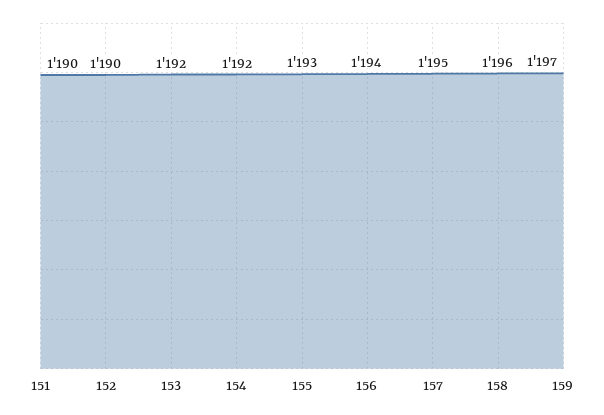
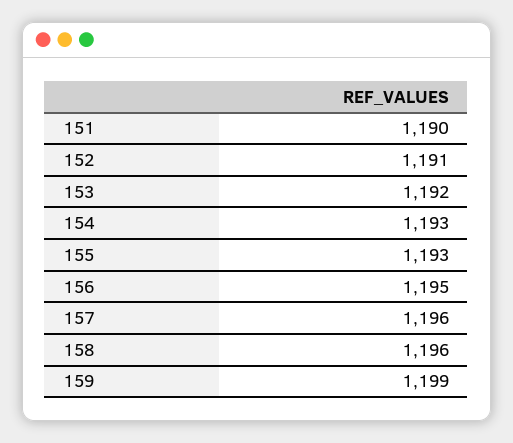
  {
    "151": 1190,
-   "152": 1190,
+   "152": 1191,
    "153": 1192,
-   "154": 1192,
+   "154": 1193,
    "155": 1193,
-   "156": 1194,
+   "156": 1195,
-   "157": 1195,
+   "157": 1196,
    "158": 1196,
-   "159": 1197
+   "159": 1199
  }

